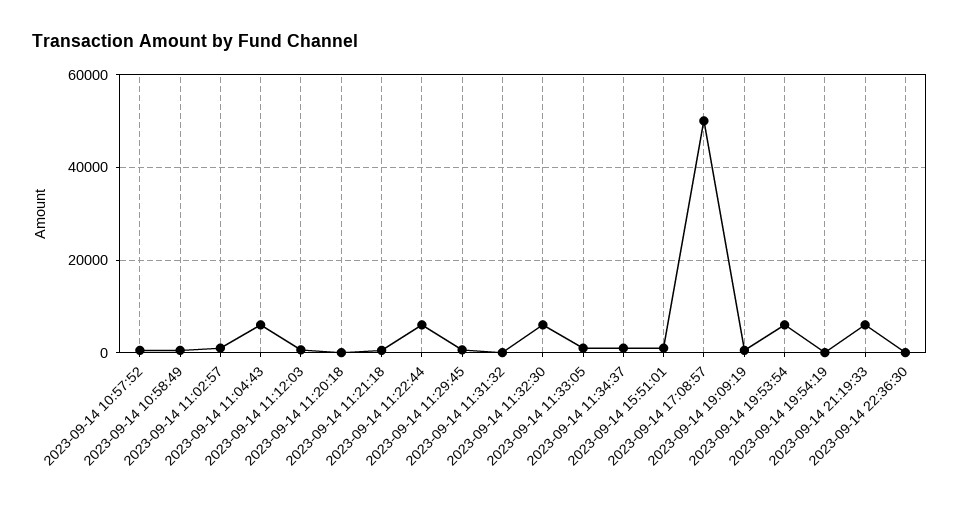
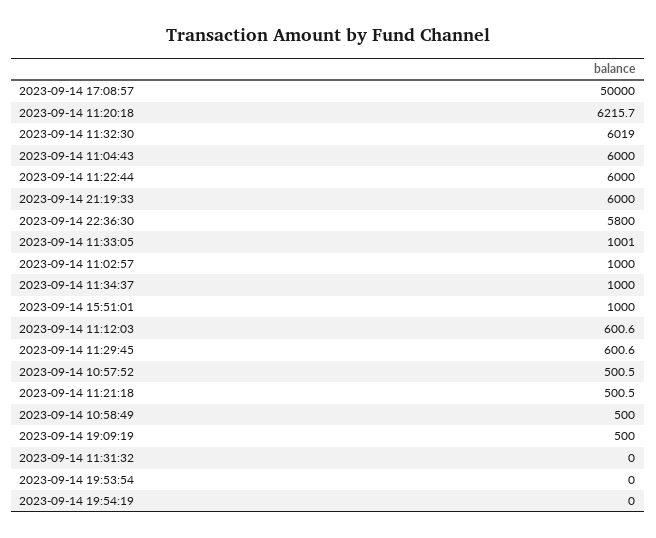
  {
    "2023-09-14 10:57:52": 500.5,
    "2023-09-14 10:58:49": 500,
    "2023-09-14 11:02:57": 1000,
    "2023-09-14 11:04:43": 6000,
    "2023-09-14 11:12:03": 600.6,
-   "2023-09-14 11:20:18": 0,
+   "2023-09-14 11:20:18": 6215.7,
    "2023-09-14 11:21:18": 500.5,
    "2023-09-14 11:22:44": 6000,
    "2023-09-14 11:29:45": 600.6,
    "2023-09-14 11:31:32": 0,
    "2023-09-14 11:32:30": 6019,
    "2023-09-14 11:33:05": 1001,
    "2023-09-14 11:34:37": 1000,
    "2023-09-14 15:51:01": 1000,
    "2023-09-14 17:08:57": 50000,
    "2023-09-14 19:09:19": 500,
-   "2023-09-14 19:53:54": 6000,
+   "2023-09-14 19:53:54": 0,
    "2023-09-14 19:54:19": 0,
    "2023-09-14 21:19:33": 6000,
-   "2023-09-14 22:36:30": 0
+   "2023-09-14 22:36:30": 5800
  }

